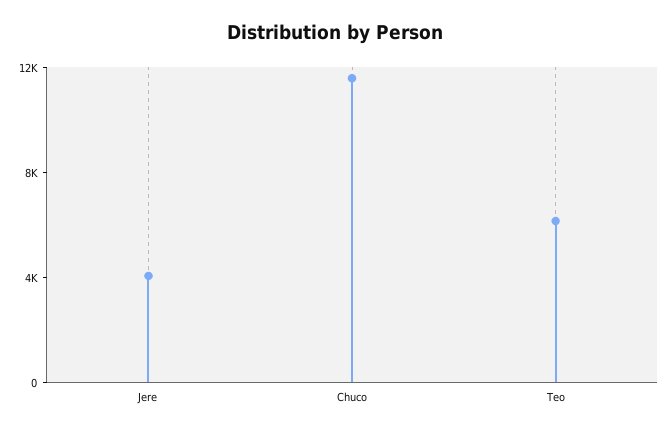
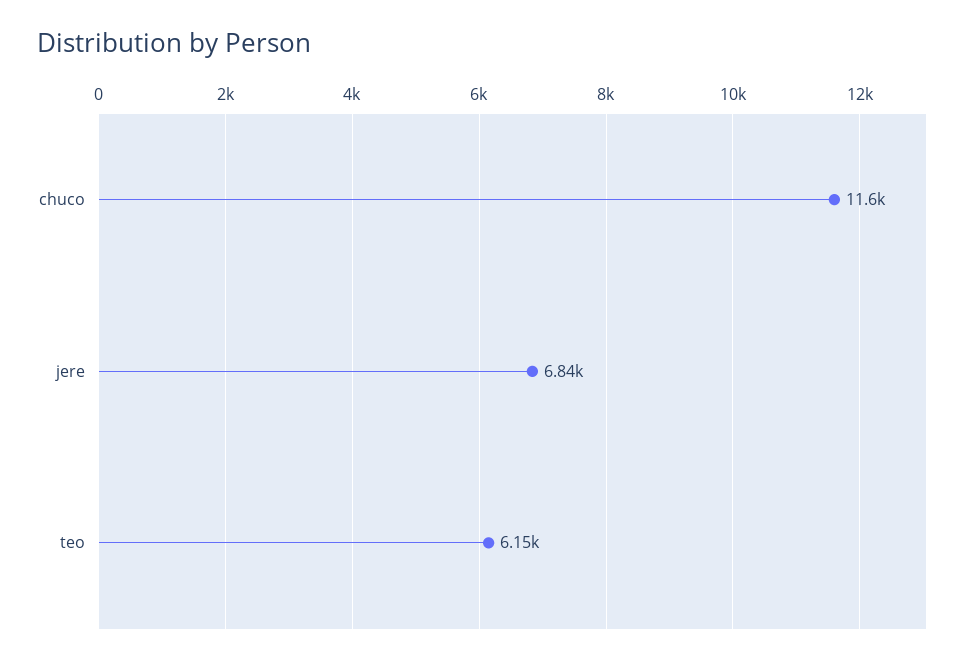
  {
-   "Jere": 4000,
+   "Jere": 6840,
    "Chuco": 11600,
    "Teo": 6150
  }

